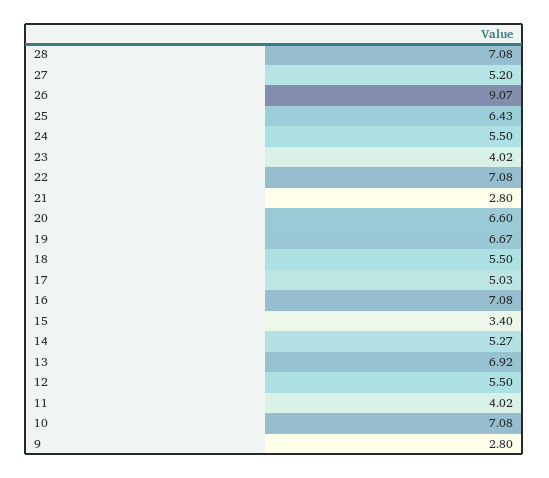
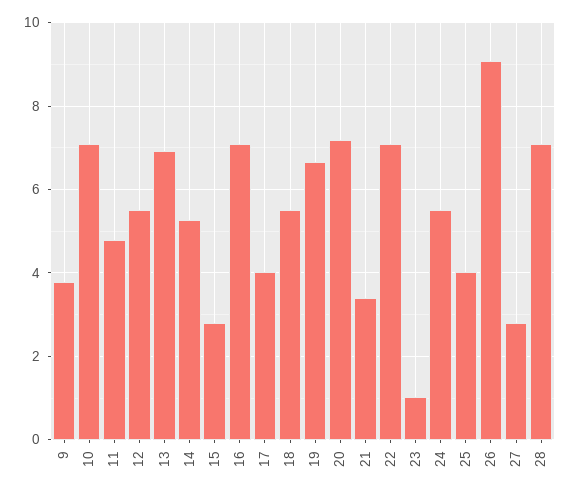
  {
    "28": 7.08,
-   "27": 5.2,
+   "27": 2.8,
    "26": 9.07,
-   "25": 6.43,
+   "25": 4,
    "24": 5.5,
-   "23": 4.02,
+   "23": 1,
    "22": 7.08,
-   "21": 2.8,
+   "21": 3.4,
-   "20": 6.6,
+   "20": 7.2,
    "19": 6.67,
    "18": 5.5,
-   "17": 5.03,
+   "17": 4,
    "16": 7.08,
-   "15": 3.4,
+   "15": 2.8,
    "14": 5.27,
    "13": 6.92,
    "12": 5.5,
-   "11": 4.02,
+   "11": 4.8,
    "10": 7.08,
-   "9": 2.8
+   "9": 3.8
  }

